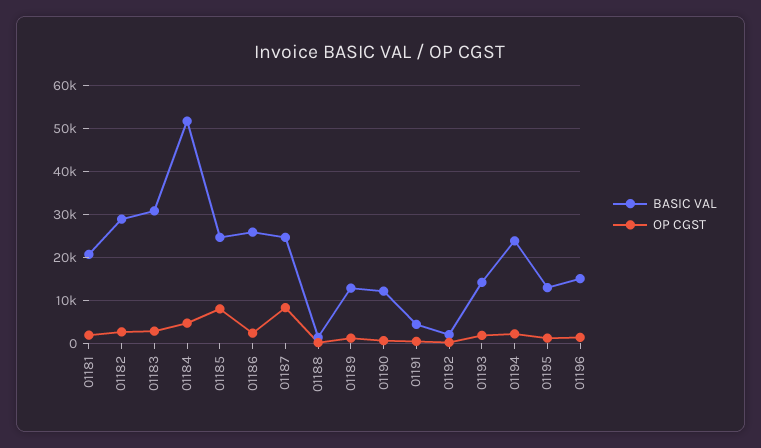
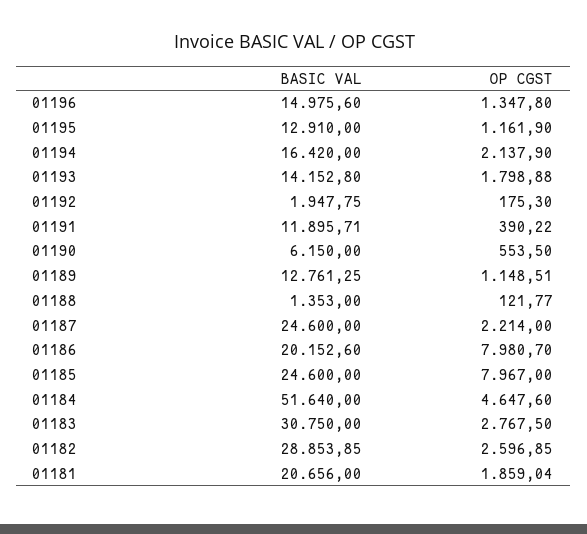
  {
    "BASIC VAL": {
      "01181": 20656,
      "01182": 28853.85,
      "01183": 30750,
      "01184": 51640,
      "01185": 24600,
-     "01186": 26000,
+     "01186": 20152.6,
      "01187": 24600,
      "01188": 1353,
      "01189": 12761.25,
-     "01190": 12000,
+     "01190": 6150,
-     "01191": 4000,
+     "01191": 11895.71,
      "01192": 1947.75,
      "01193": 14152.8,
-     "01194": 24000,
+     "01194": 16420,
      "01195": 12910,
      "01196": 14975.6
    },
    "OP CGST": {
      "01181": 1859.04,
      "01182": 2596.85,
      "01183": 2767.5,
      "01184": 4647.6,
      "01185": 7967,
-     "01186": 2000,
+     "01186": 7980.7,
-     "01187": 8000,
+     "01187": 2214,
      "01188": 121.77,
      "01189": 1148.51,
      "01190": 553.5,
      "01191": 390.22,
      "01192": 175.3,
      "01193": 1798.88,
      "01194": 2137.9,
      "01195": 1161.9,
      "01196": 1347.8
    }
  }

